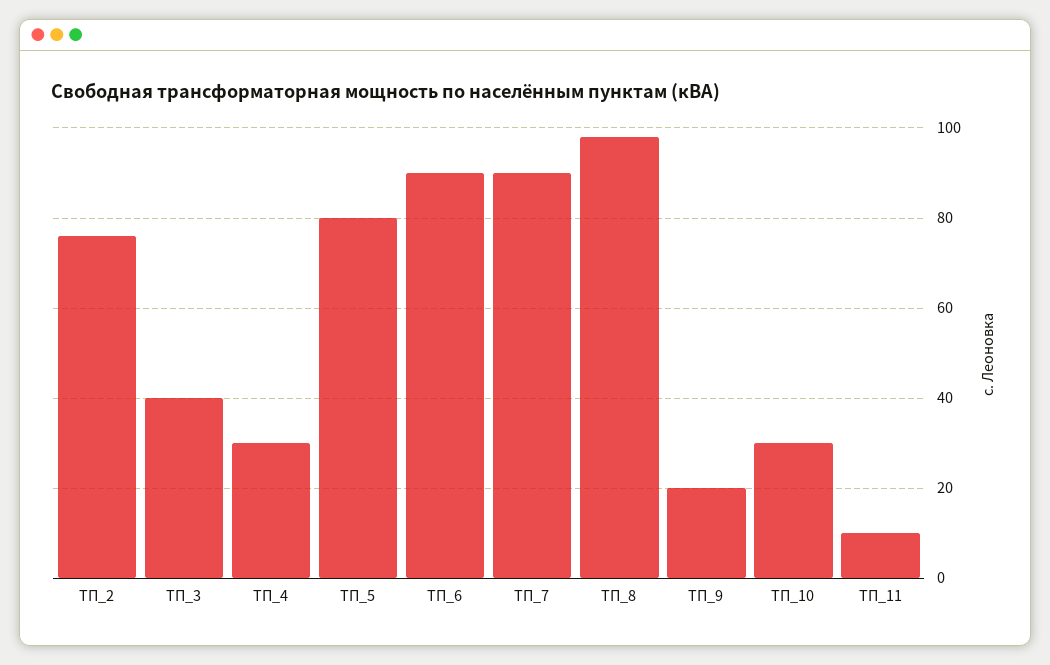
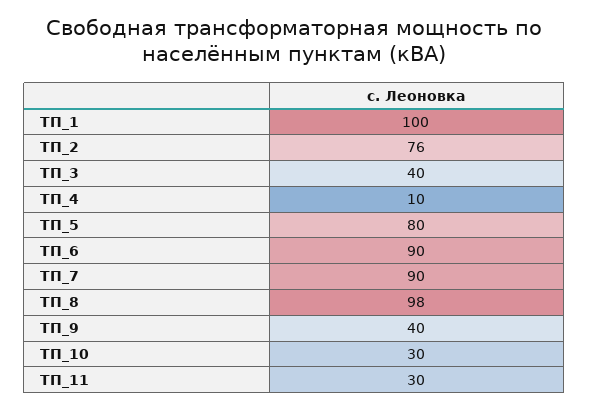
  {
    "ТП_2": 76,
    "ТП_3": 40,
-   "ТП_4": 30,
+   "ТП_4": 10,
    "ТП_5": 80,
    "ТП_6": 90,
    "ТП_7": 90,
    "ТП_8": 98,
-   "ТП_9": 20,
+   "ТП_9": 40,
    "ТП_10": 30,
-   "ТП_11": 10
+   "ТП_11": 30,
+   "ТП_1": 100
  }

